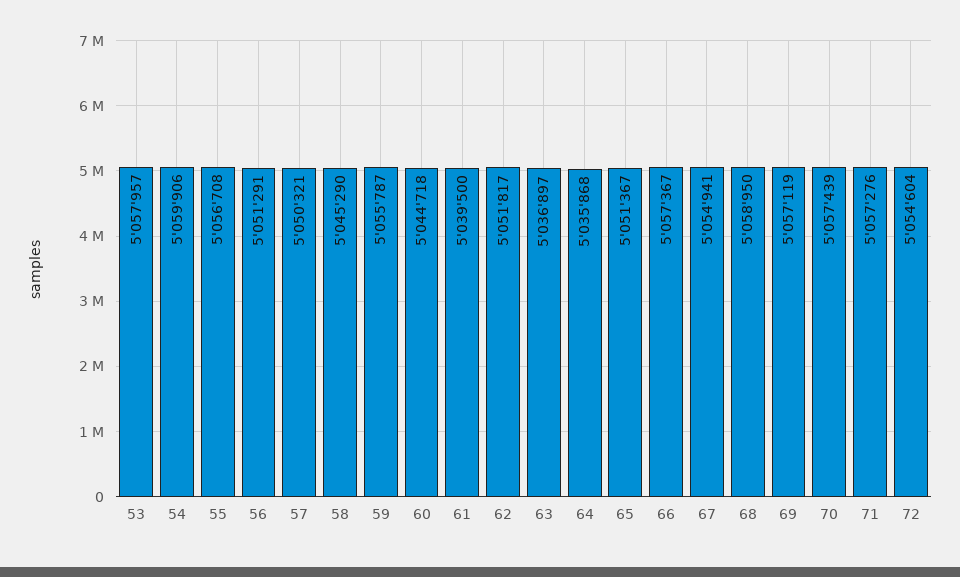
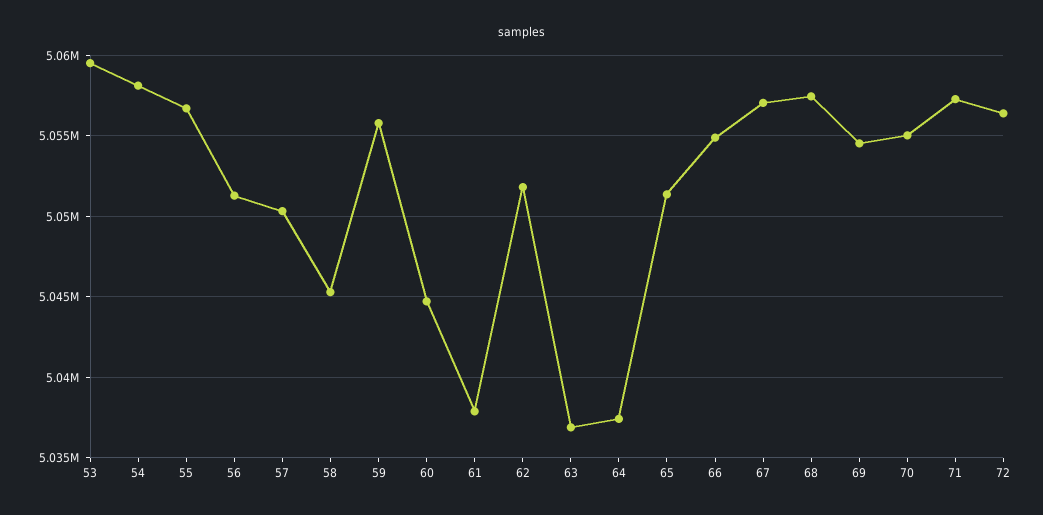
  {
-   "53": 5057957,
+   "53": 5059500,
-   "54": 5059906,
+   "54": 5058000,
    "55": 5056708,
    "56": 5051291,
    "57": 5050321,
    "58": 5045290,
    "59": 5055787,
    "60": 5044718,
-   "61": 5039500,
+   "61": 5038000,
    "62": 5051817,
    "63": 5036897,
-   "64": 5035868,
+   "64": 5037500,
    "65": 5051367,
-   "66": 5057367,
+   "66": 5055000,
-   "67": 5054941,
+   "67": 5057000,
-   "68": 5058950,
+   "68": 5057500,
-   "69": 5057119,
+   "69": 5054500,
-   "70": 5057439,
+   "70": 5055000,
    "71": 5057276,
-   "72": 5054604
+   "72": 5056500
  }

